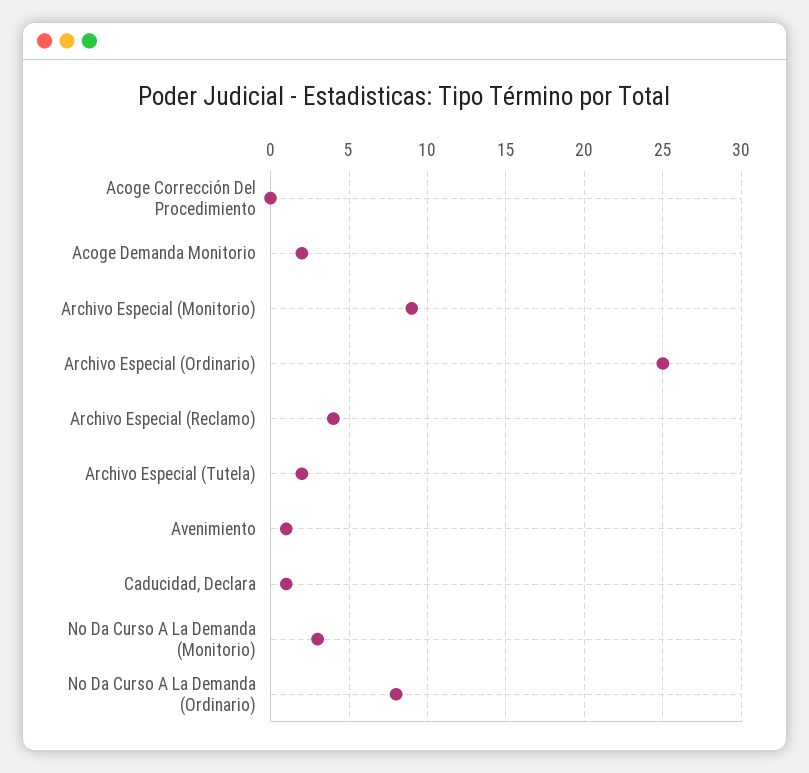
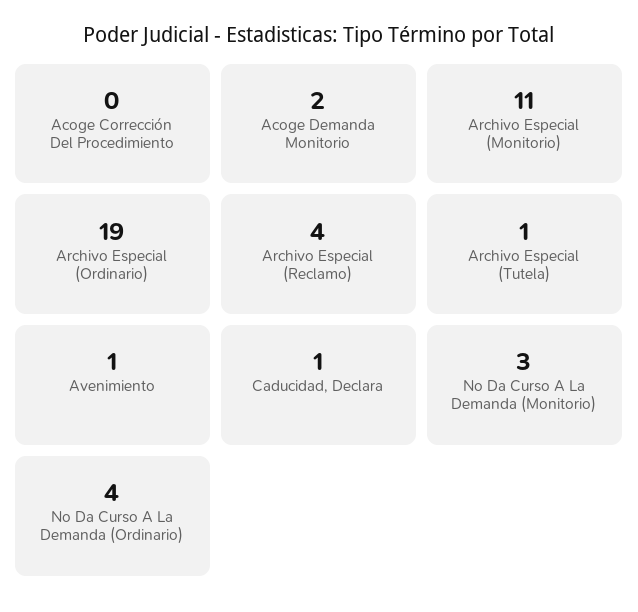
  {
    "Acoge Corrección Del Procedimiento": 0,
    "Acoge Demanda Monitorio": 2,
-   "Archivo Especial (Monitorio)": 9,
+   "Archivo Especial (Monitorio)": 11,
-   "Archivo Especial (Ordinario)": 25,
+   "Archivo Especial (Ordinario)": 19,
    "Archivo Especial (Reclamo)": 4,
-   "Archivo Especial (Tutela)": 2,
+   "Archivo Especial (Tutela)": 1,
    "Avenimiento": 1,
    "Caducidad, Declara": 1,
    "No Da Curso A La Demanda (Monitorio)": 3,
-   "No Da Curso A La Demanda (Ordinario)": 8
+   "No Da Curso A La Demanda (Ordinario)": 4
  }

